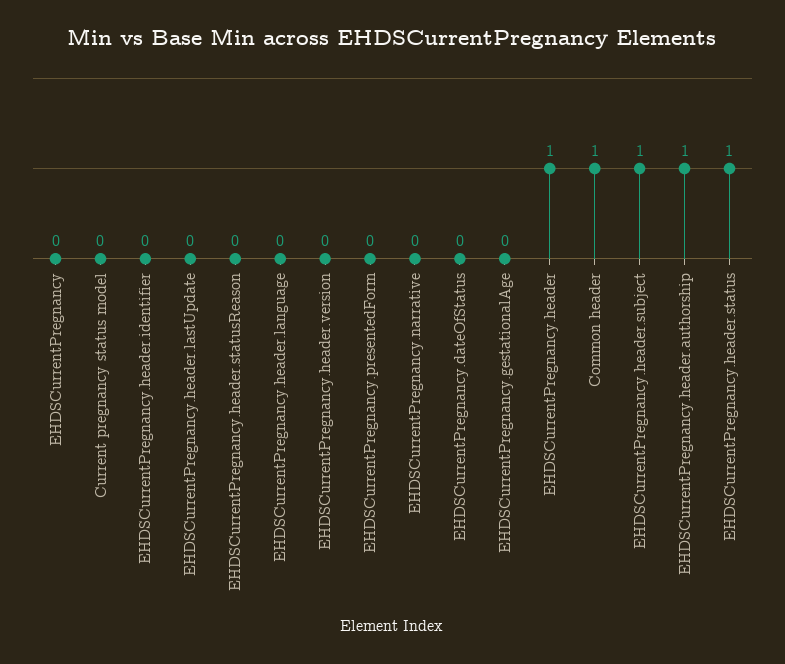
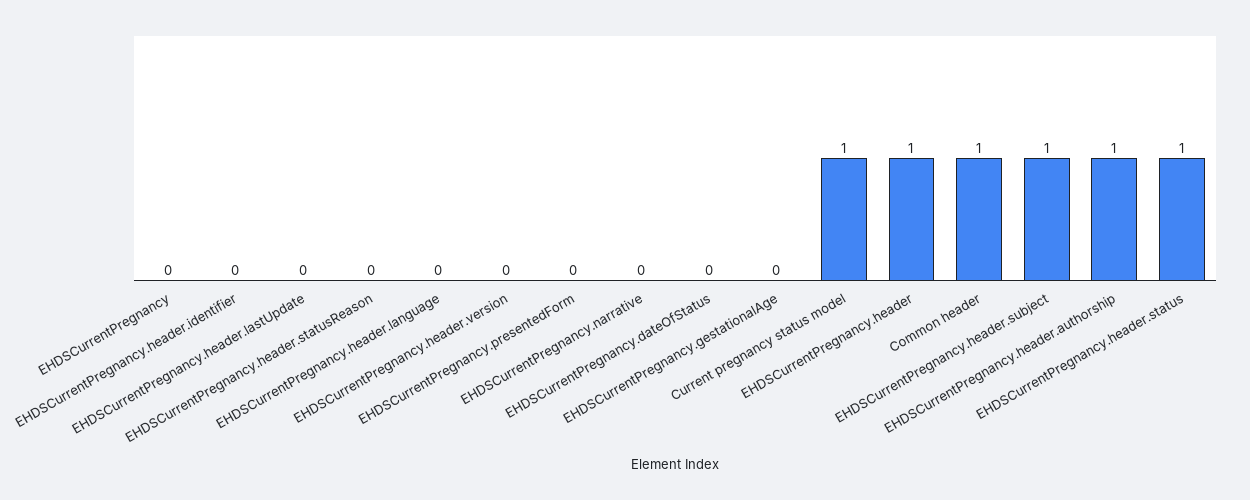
  {
    "EHDSCurrentPregnancy": 0,
-   "Current pregnancy status model": 0,
+   "Current pregnancy status model": 1,
    "EHDSCurrentPregnancy.header.identifier": 0,
    "EHDSCurrentPregnancy.header.lastUpdate": 0,
    "EHDSCurrentPregnancy.header.statusReason": 0,
    "EHDSCurrentPregnancy.header.language": 0,
    "EHDSCurrentPregnancy.header.version": 0,
    "EHDSCurrentPregnancy.presentedForm": 0,
    "EHDSCurrentPregnancy.narrative": 0,
    "EHDSCurrentPregnancy.dateOfStatus": 0,
    "EHDSCurrentPregnancy.gestationalAge": 0,
    "EHDSCurrentPregnancy.header": 1,
    "Common header": 1,
    "EHDSCurrentPregnancy.header.subject": 1,
    "EHDSCurrentPregnancy.header.authorship": 1,
    "EHDSCurrentPregnancy.header.status": 1
  }

